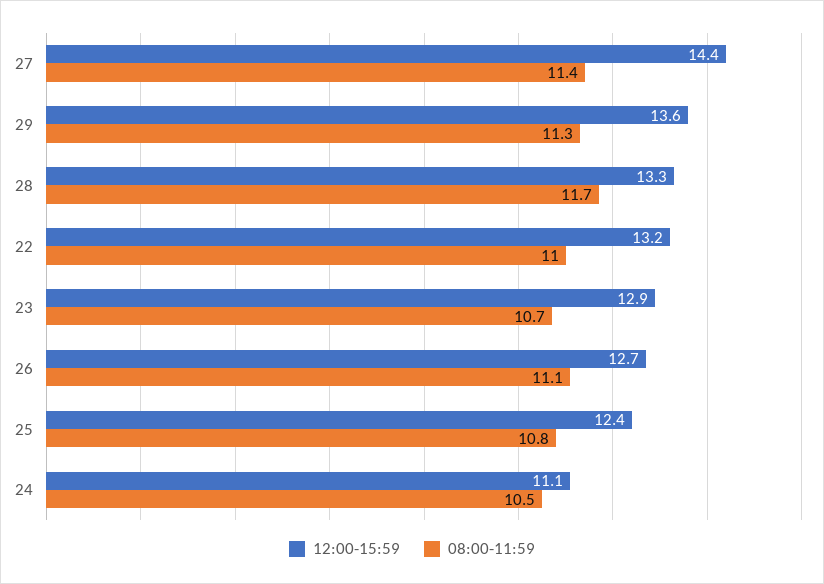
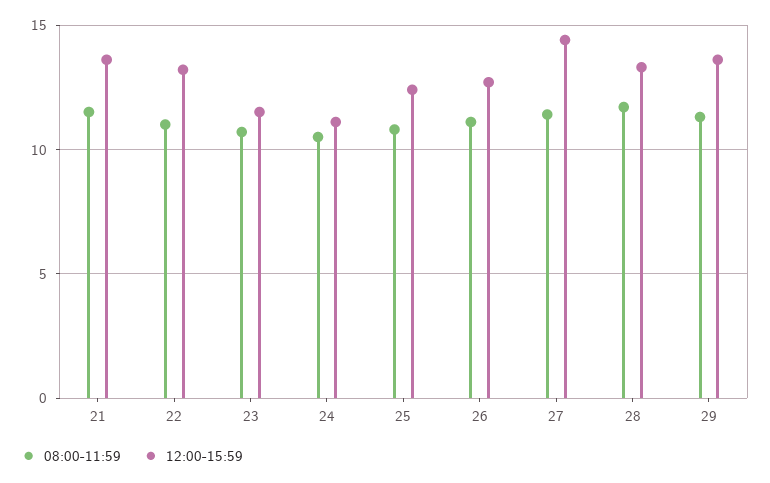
  {
    "12:00-15:59": {
      "27": 14.4,
      "29": 13.6,
      "28": 13.3,
      "22": 13.2,
-     "23": 12.9,
+     "23": 11.5,
      "26": 12.7,
      "25": 12.4,
-     "24": 11.1
+     "24": 11.1,
+     "21": 13.5
    },
    "08:00-11:59": {
      "27": 11.4,
      "29": 11.3,
      "28": 11.7,
      "22": 11,
      "23": 10.7,
      "26": 11.1,
      "25": 10.8,
-     "24": 10.5
+     "24": 10.5,
+     "21": 11.5
    }
  }

